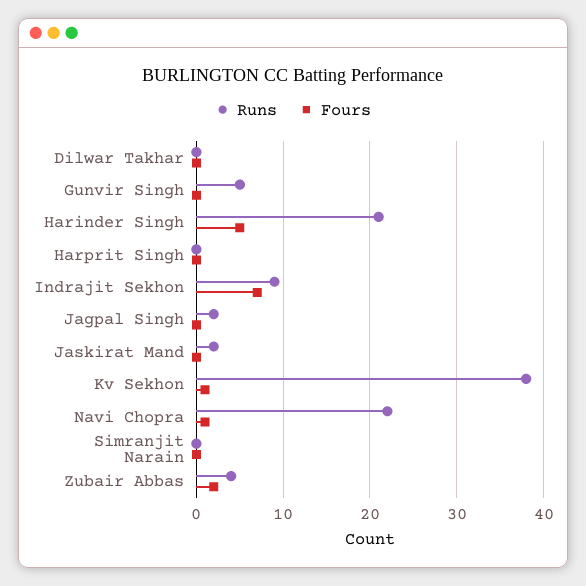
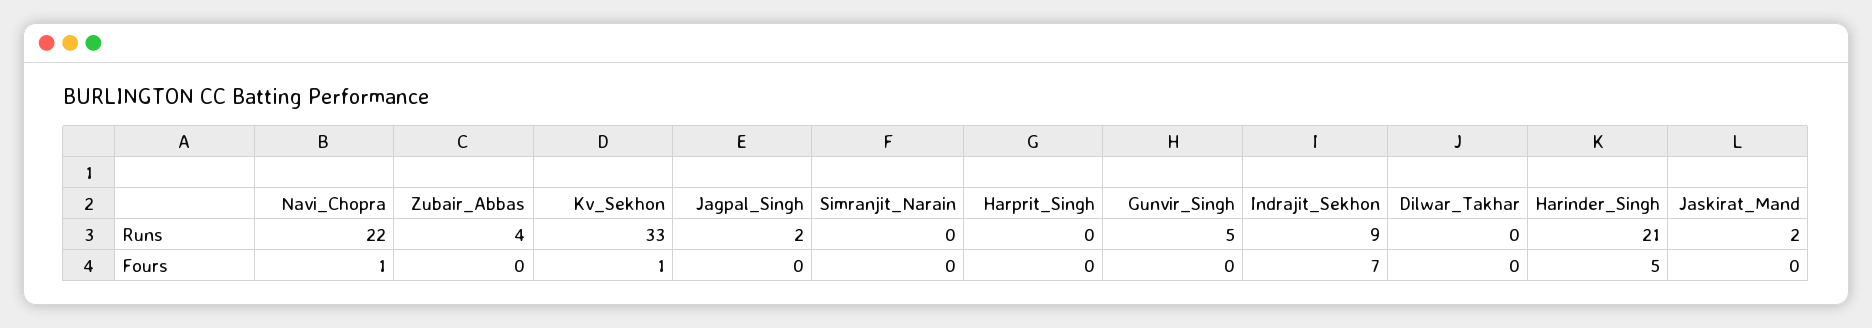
  {
    "Runs": {
      "Dilwar Takhar": 0,
      "Gunvir Singh": 5,
      "Harinder Singh": 21,
      "Harprit Singh": 0,
      "Indrajit Sekhon": 9,
      "Jagpal Singh": 2,
      "Jaskirat Mand": 2,
-     "Kv Sekhon": 38,
+     "Kv Sekhon": 33,
      "Navi Chopra": 22,
      "Simranjit Narain": 0,
      "Zubair Abbas": 4
    },
    "Fours": {
      "Dilwar Takhar": 0,
      "Gunvir Singh": 0,
      "Harinder Singh": 5,
      "Harprit Singh": 0,
      "Indrajit Sekhon": 7,
      "Jagpal Singh": 0,
      "Jaskirat Mand": 0,
      "Kv Sekhon": 1,
      "Navi Chopra": 1,
      "Simranjit Narain": 0,
-     "Zubair Abbas": 2
+     "Zubair Abbas": 0
    }
  }

